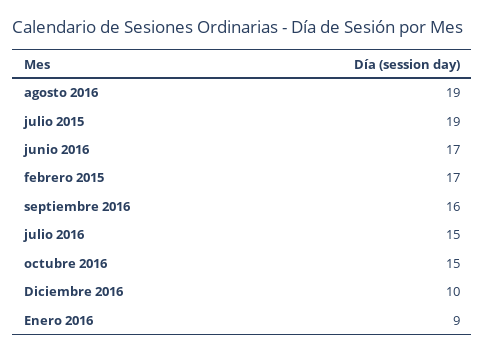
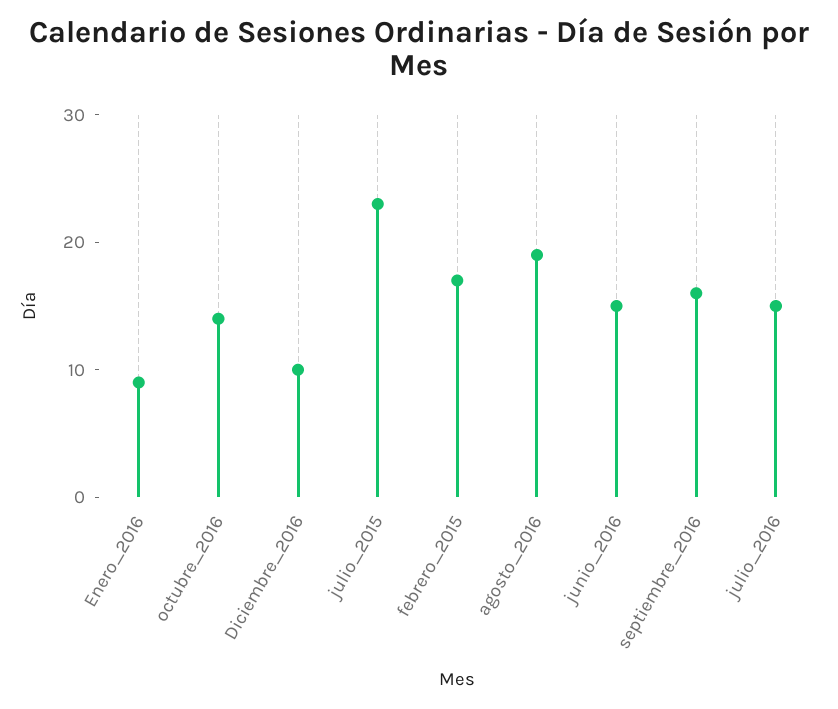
  {
    "agosto 2016": 19,
-   "julio 2015": 19,
+   "julio 2015": 23,
-   "junio 2016": 17,
+   "junio 2016": 15,
    "febrero 2015": 17,
    "septiembre 2016": 16,
    "julio 2016": 15,
-   "octubre 2016": 15,
+   "octubre 2016": 14,
    "Diciembre 2016": 10,
    "Enero 2016": 9
  }

